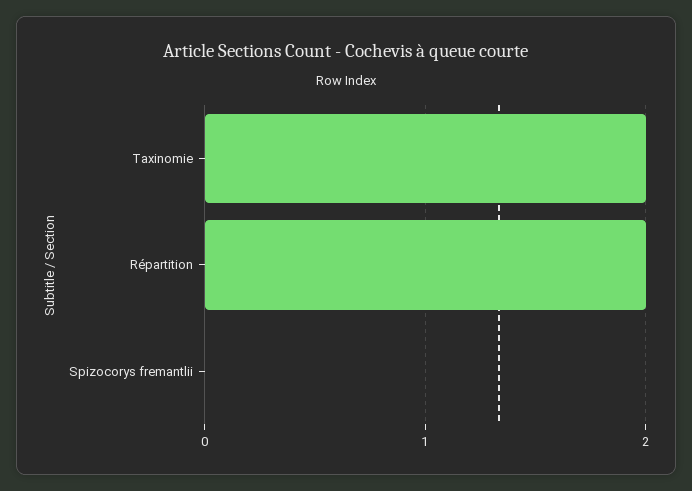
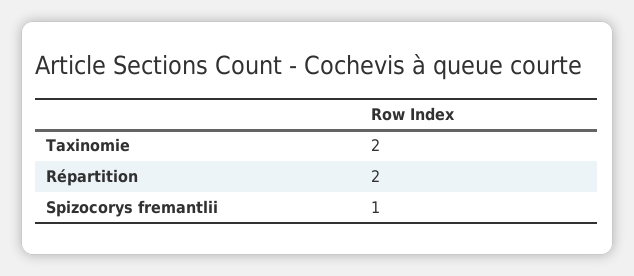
  {
    "Taxinomie": 2,
    "Répartition": 2,
-   "Spizocorys fremantlii": 0
+   "Spizocorys fremantlii": 1
  }

